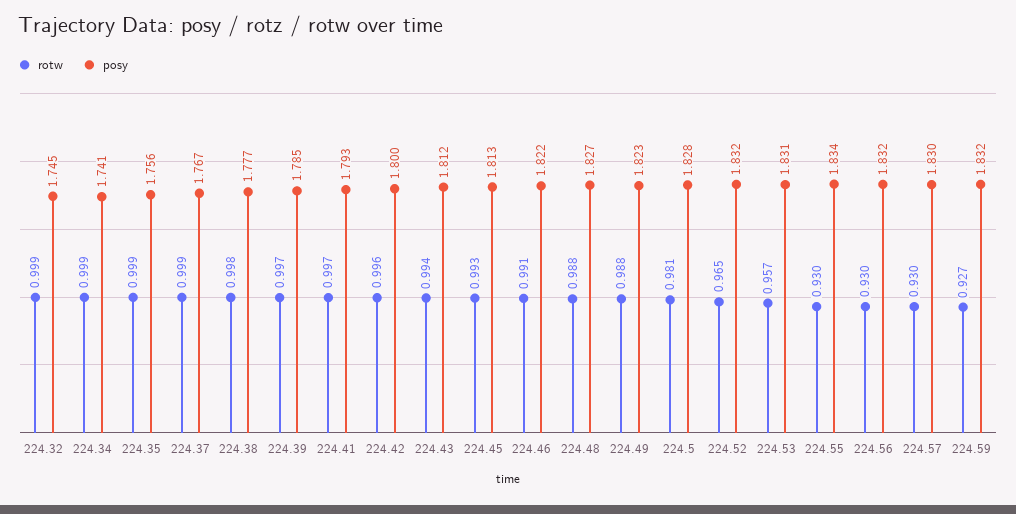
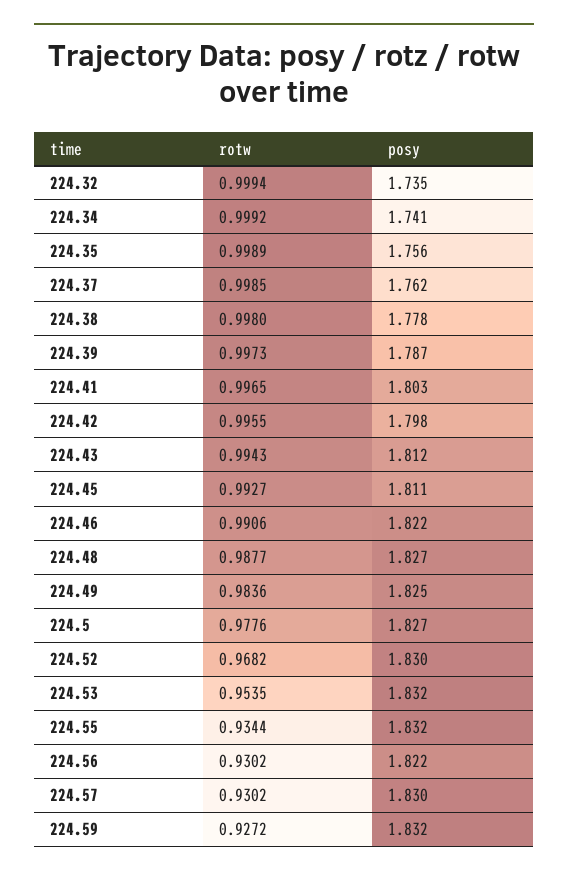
  {
    "rotw": {
      "224.32": 0.9994,
      "224.34": 0.9992,
      "224.35": 0.9989,
      "224.37": 0.9985,
      "224.38": 0.998,
      "224.39": 0.9973,
      "224.41": 0.9965,
      "224.42": 0.9955,
      "224.43": 0.9943,
      "224.45": 0.9927,
      "224.46": 0.9906,
      "224.48": 0.9877,
-     "224.49": 0.988,
+     "224.49": 0.9836,
-     "224.5": 0.981,
+     "224.5": 0.9776,
-     "224.52": 0.965,
+     "224.52": 0.9682,
-     "224.53": 0.957,
+     "224.53": 0.9535,
-     "224.55": 0.93,
+     "224.55": 0.9344,
      "224.56": 0.9302,
      "224.57": 0.9302,
      "224.59": 0.9272
    },
    "posy": {
-     "224.32": 1.745,
+     "224.32": 1.735,
      "224.34": 1.741,
      "224.35": 1.756,
-     "224.37": 1.767,
+     "224.37": 1.762,
-     "224.38": 1.777,
+     "224.38": 1.778,
-     "224.39": 1.785,
+     "224.39": 1.787,
-     "224.41": 1.793,
+     "224.41": 1.803,
-     "224.42": 1.8,
+     "224.42": 1.798,
      "224.43": 1.812,
-     "224.45": 1.813,
+     "224.45": 1.811,
      "224.46": 1.822,
      "224.48": 1.827,
-     "224.49": 1.823,
+     "224.49": 1.825,
-     "224.5": 1.828,
+     "224.5": 1.827,
-     "224.52": 1.832,
+     "224.52": 1.83,
-     "224.53": 1.831,
+     "224.53": 1.832,
-     "224.55": 1.834,
+     "224.55": 1.832,
-     "224.56": 1.832,
+     "224.56": 1.822,
      "224.57": 1.83,
      "224.59": 1.832
    }
  }

